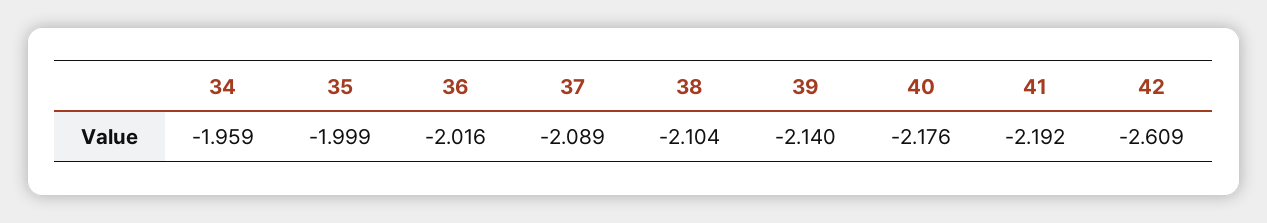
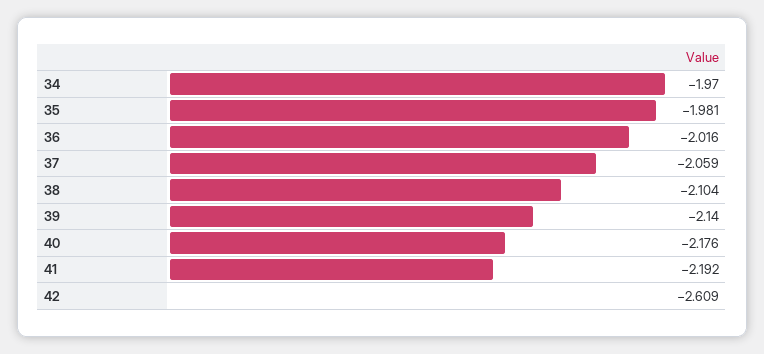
  {
-   "34": -1.959,
+   "34": -1.97,
-   "35": -1.999,
+   "35": -1.981,
    "36": -2.016,
-   "37": -2.089,
+   "37": -2.059,
    "38": -2.104,
    "39": -2.14,
    "40": -2.176,
    "41": -2.192,
    "42": -2.609
  }

